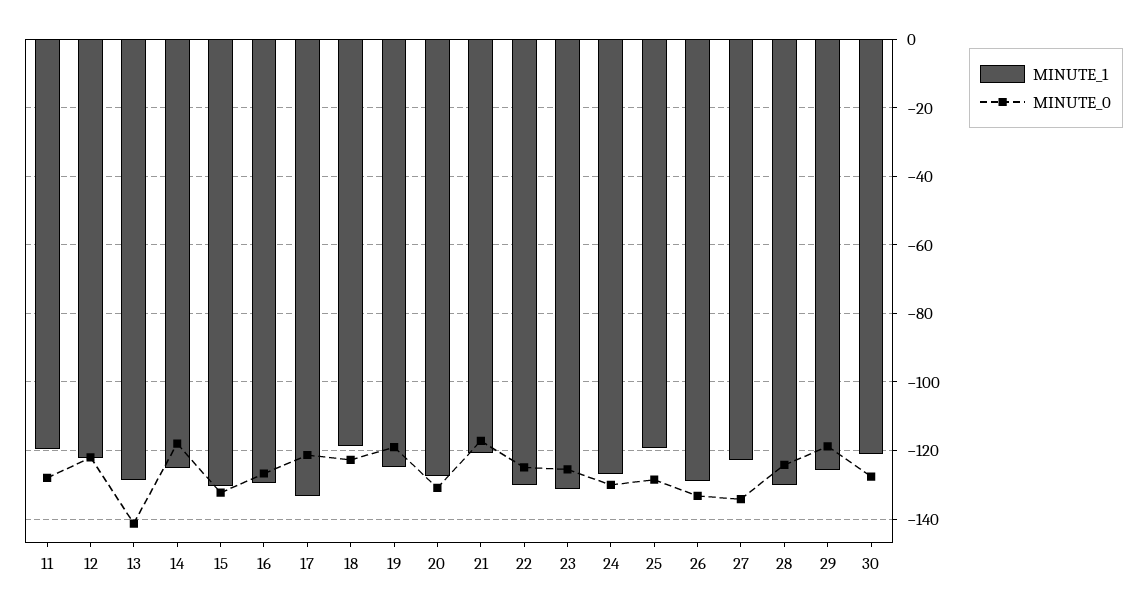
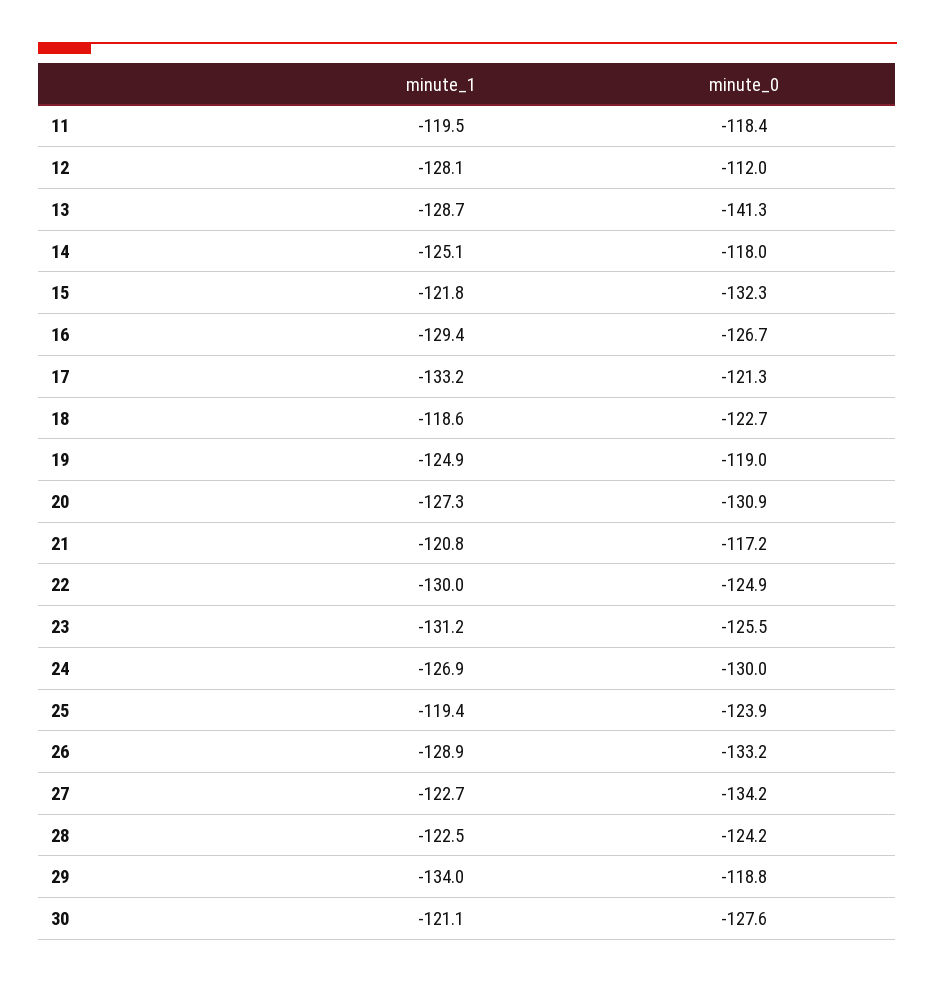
  {
    "MINUTE_1": {
      "11": -119.5,
-     "12": -122,
+     "12": -128.1,
      "13": -128.7,
      "14": -125.1,
-     "15": -130,
+     "15": -121.8,
      "16": -129.4,
      "17": -133.2,
      "18": -118.6,
      "19": -124.9,
      "20": -127.3,
      "21": -120.8,
      "22": -130,
      "23": -131.2,
      "24": -126.9,
      "25": -119.4,
      "26": -128.9,
      "27": -122.7,
-     "28": -130,
+     "28": -122.5,
-     "29": -126,
+     "29": -134,
      "30": -121.1
    },
    "MINUTE_0": {
-     "11": -128,
+     "11": -118.4,
-     "12": -122,
+     "12": -112,
      "13": -141.3,
      "14": -118,
      "15": -132.3,
      "16": -126.7,
      "17": -121.3,
      "18": -122.7,
      "19": -119,
      "20": -130.9,
      "21": -117.2,
      "22": -124.9,
      "23": -125.5,
      "24": -130,
-     "25": -128,
+     "25": -123.9,
      "26": -133.2,
      "27": -134.2,
      "28": -124.2,
      "29": -118.8,
      "30": -127.6
    }
  }

